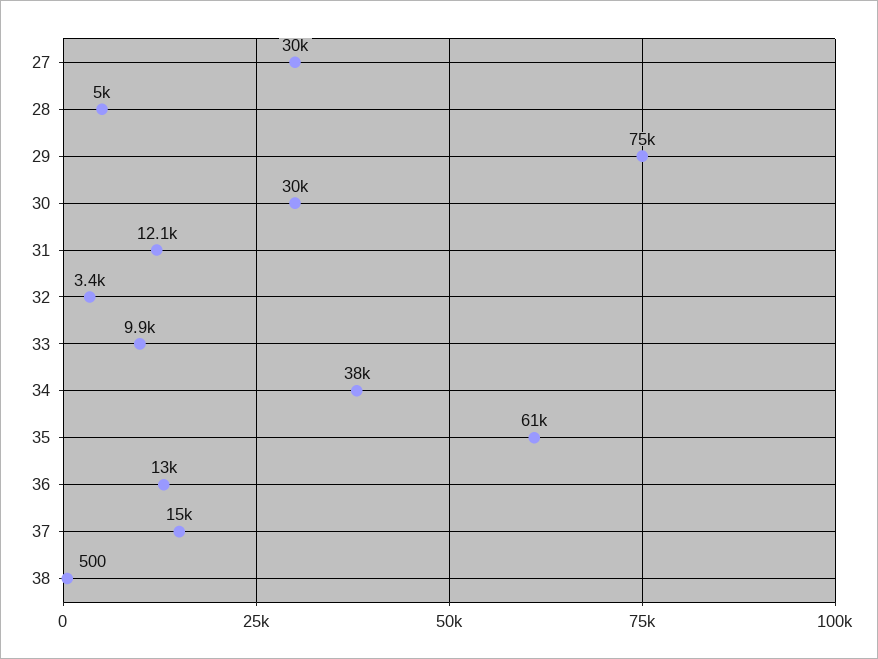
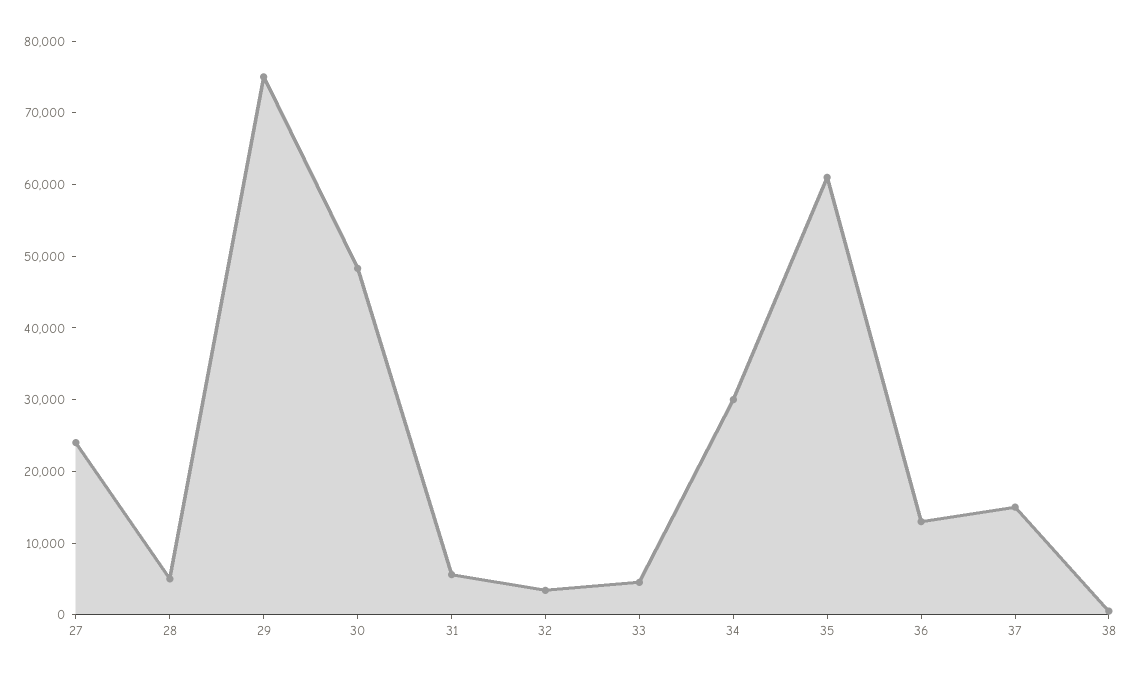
  {
-   "27": 30000,
+   "27": 24000,
    "28": 5000,
    "29": 75000,
-   "30": 30000,
+   "30": 48000,
-   "31": 12100,
+   "31": 6000,
    "32": 3400,
-   "33": 9900,
+   "33": 4000,
-   "34": 38000,
+   "34": 30000,
    "35": 61000,
    "36": 13000,
    "37": 15000,
    "38": 500
  }

